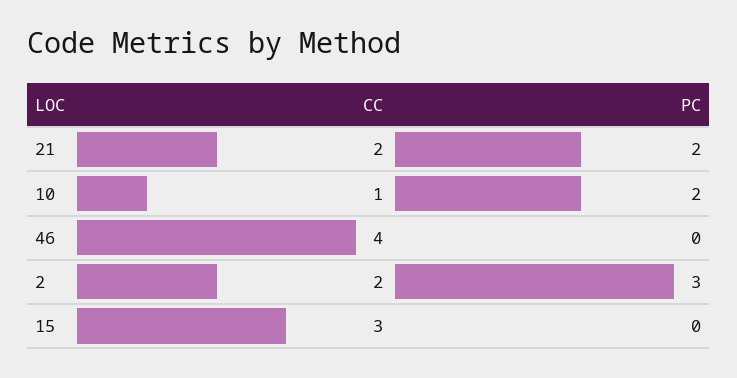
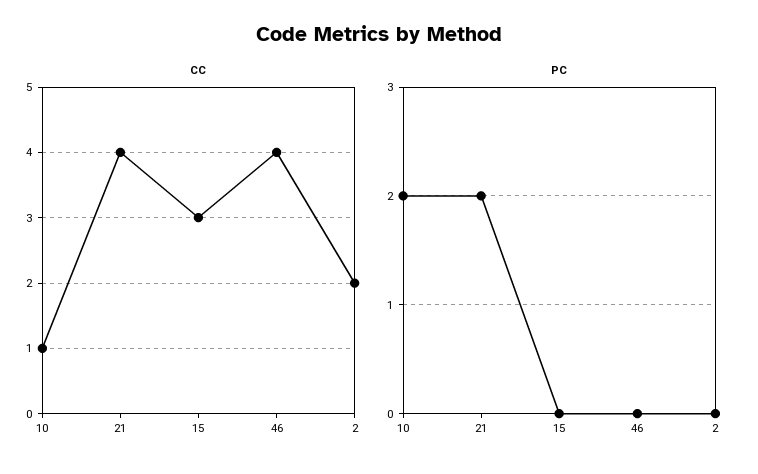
  {
    "CC": {
-     "21": 2,
+     "21": 4,
      "10": 1,
      "46": 4,
      "2": 2,
      "15": 3
    },
    "PC": {
      "21": 2,
      "10": 2,
      "46": 0,
-     "2": 3,
+     "2": 0,
      "15": 0
    }
  }

